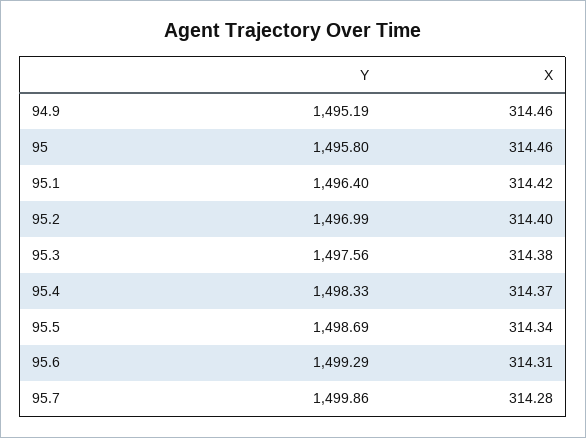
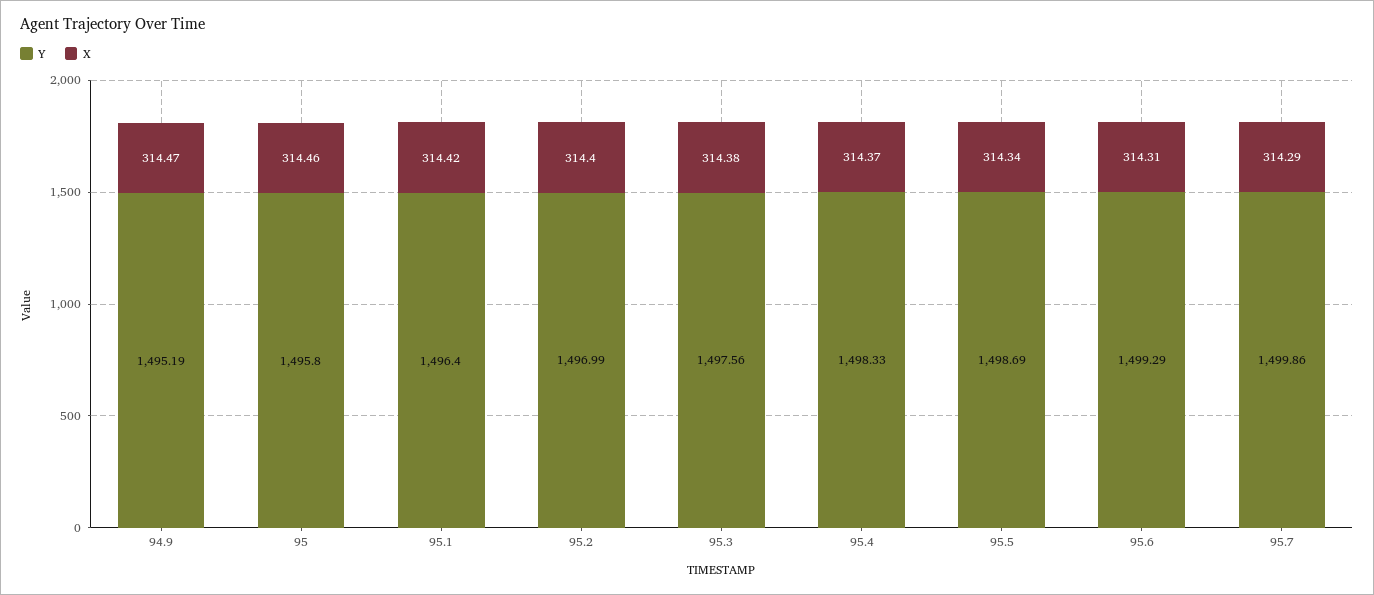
  {
    "Y": {
      "94.9": 1495.19,
      "95": 1495.8,
      "95.1": 1496.4,
      "95.2": 1496.99,
      "95.3": 1497.56,
      "95.4": 1498.33,
      "95.5": 1498.69,
      "95.6": 1499.29,
      "95.7": 1499.86
    },
    "X": {
-     "94.9": 314.46,
+     "94.9": 314.47,
      "95": 314.46,
      "95.1": 314.42,
      "95.2": 314.4,
      "95.3": 314.38,
      "95.4": 314.37,
      "95.5": 314.34,
      "95.6": 314.31,
-     "95.7": 314.28
+     "95.7": 314.29
    }
  }

